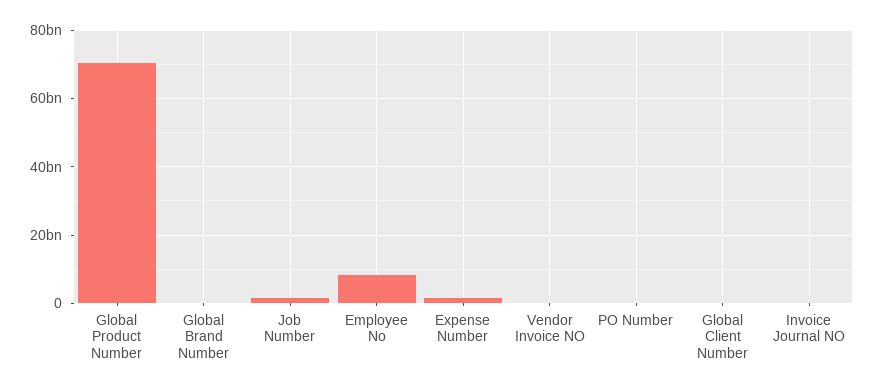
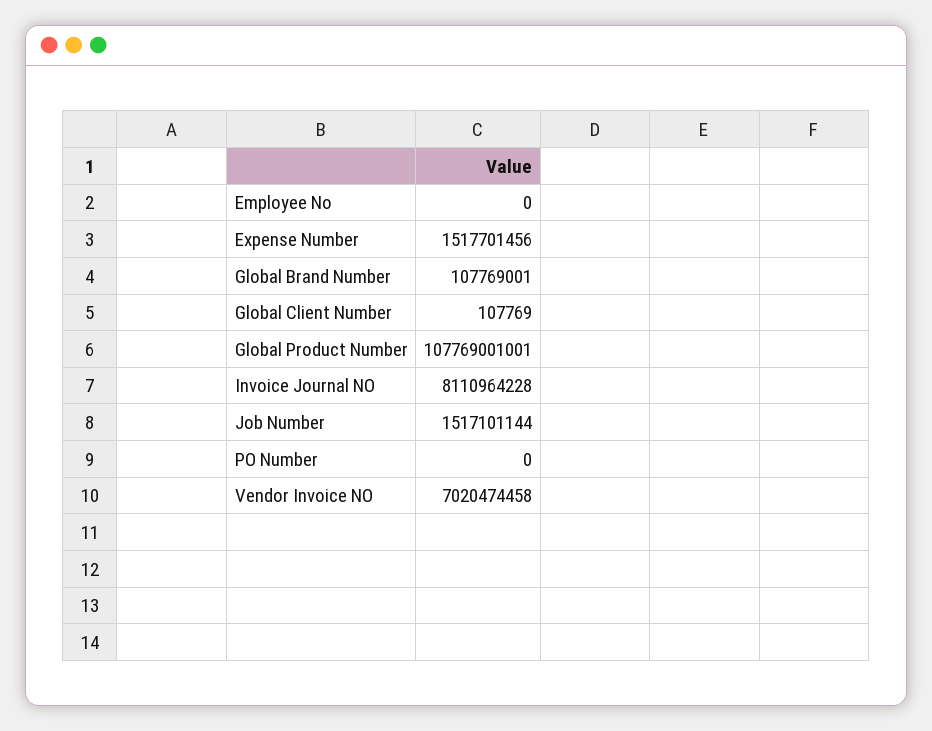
  {
-   "Global Product Number": 70000000000,
+   "Global Product Number": 107769001001,
    "Global Brand Number": 107769001,
    "Job Number": 1517101144,
-   "Employee No": 8000000000,
+   "Employee No": 0,
    "Expense Number": 1517701456,
-   "Vendor Invoice NO": 0,
+   "Vendor Invoice NO": 7020474458,
    "PO Number": 0,
    "Global Client Number": 107769,
-   "Invoice Journal NO": 0
+   "Invoice Journal NO": 8110964228
  }

